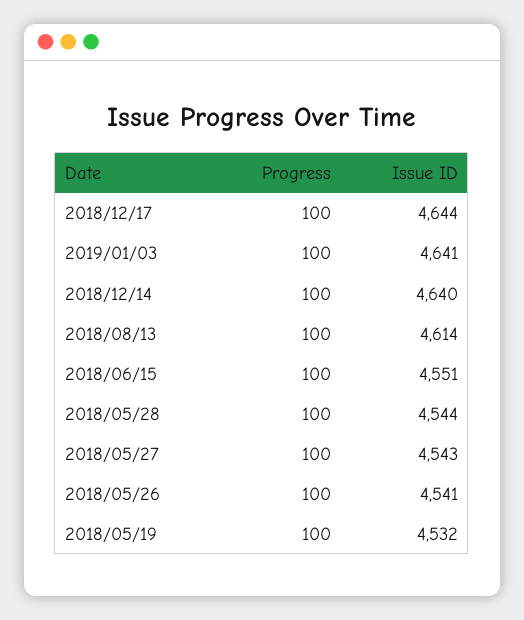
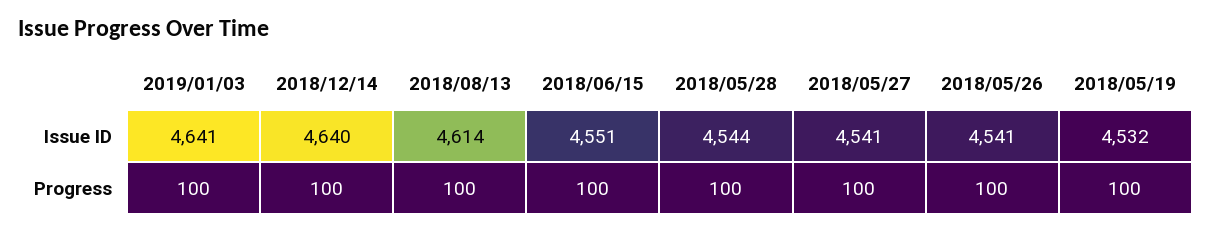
  {
    "Progress": {
-     "2018/12/17": 100,
      "2019/01/03": 100,
      "2018/12/14": 100,
      "2018/08/13": 100,
      "2018/06/15": 100,
      "2018/05/28": 100,
      "2018/05/27": 100,
      "2018/05/26": 100,
      "2018/05/19": 100
    },
    "Issue ID": {
-     "2018/12/17": 4644,
      "2019/01/03": 4641,
      "2018/12/14": 4640,
      "2018/08/13": 4614,
      "2018/06/15": 4551,
      "2018/05/28": 4544,
-     "2018/05/27": 4543,
+     "2018/05/27": 4541,
      "2018/05/26": 4541,
      "2018/05/19": 4532
    }
  }

